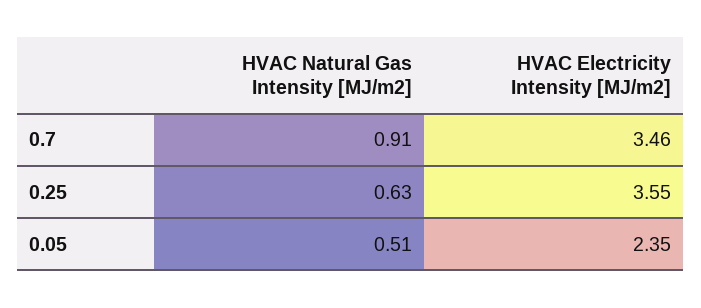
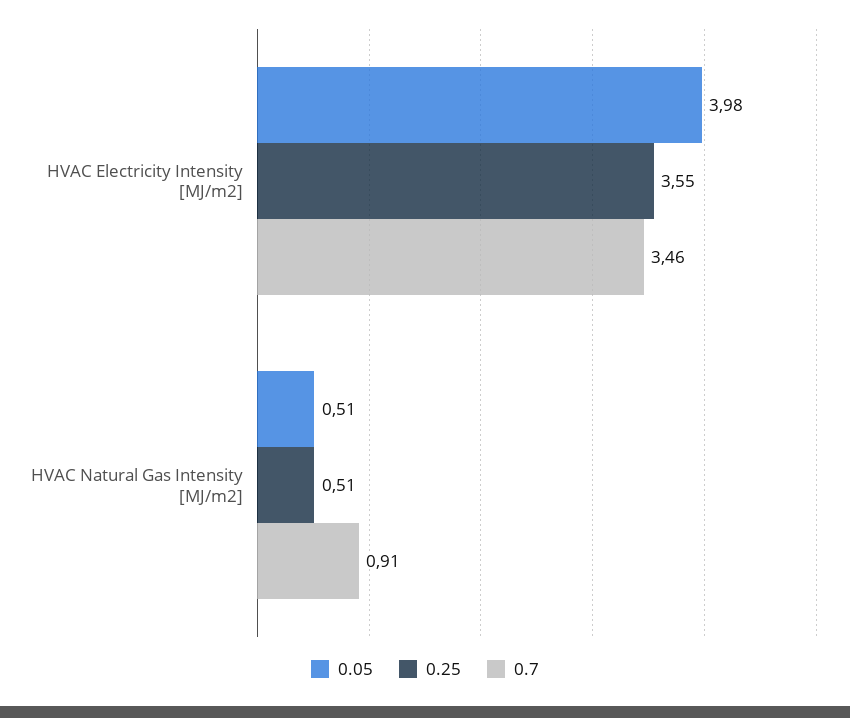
  {
    "0.7": {
      "HVAC Natural Gas Intensity [MJ/m2]": 0.91,
      "HVAC Electricity Intensity [MJ/m2]": 3.46
    },
    "0.25": {
-     "HVAC Natural Gas Intensity [MJ/m2]": 0.63,
+     "HVAC Natural Gas Intensity [MJ/m2]": 0.51,
      "HVAC Electricity Intensity [MJ/m2]": 3.55
    },
    "0.05": {
      "HVAC Natural Gas Intensity [MJ/m2]": 0.51,
-     "HVAC Electricity Intensity [MJ/m2]": 2.35
+     "HVAC Electricity Intensity [MJ/m2]": 3.98
    }
  }

